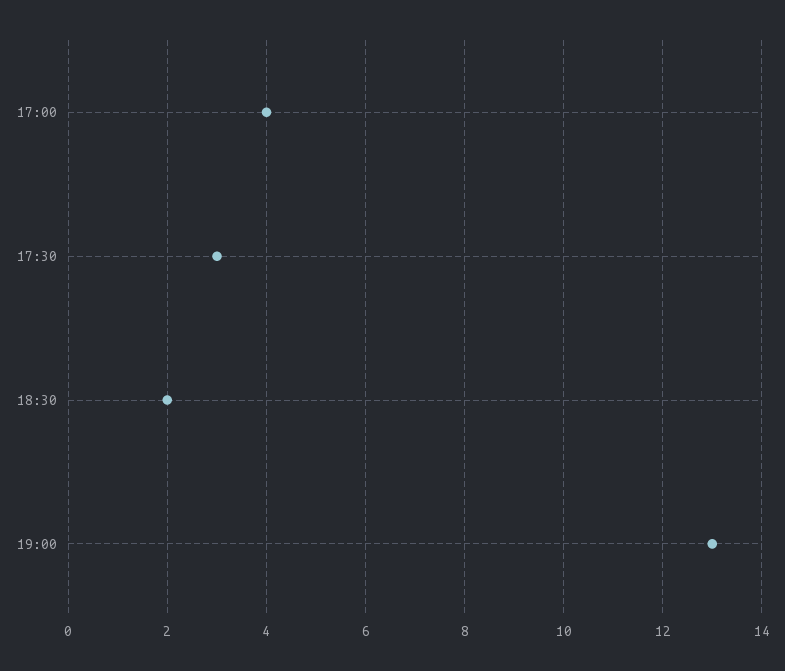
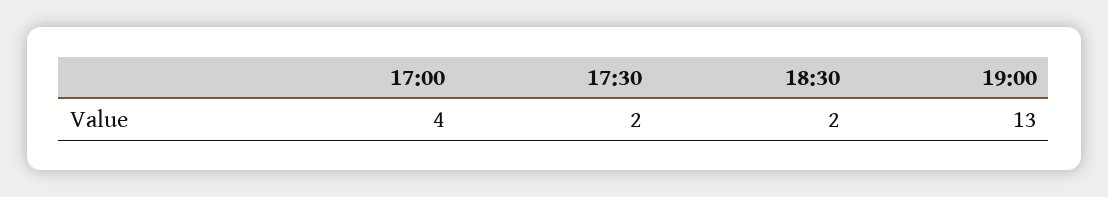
  {
    "17:00": 4,
-   "17:30": 3,
+   "17:30": 2,
    "18:30": 2,
    "19:00": 13
  }

